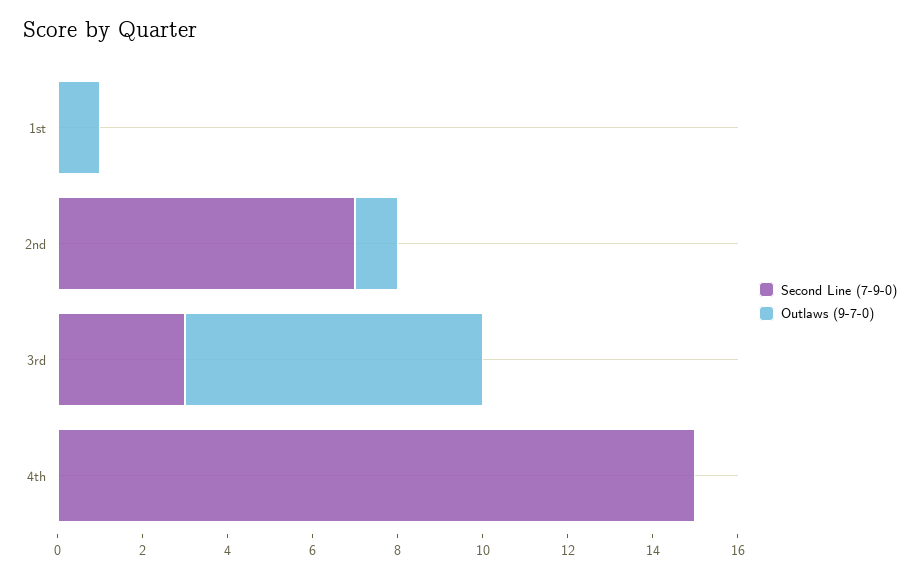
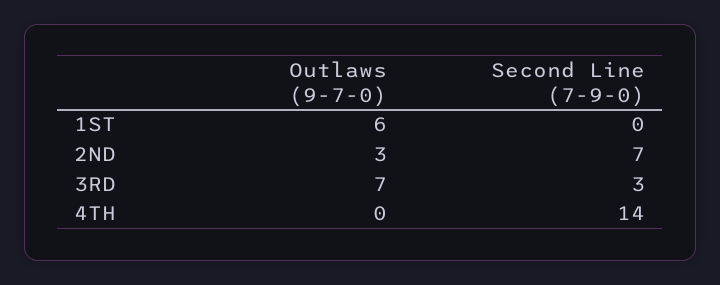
  {
    "Second Line (7-9-0)": {
      "1st": 0,
      "2nd": 7,
      "3rd": 3,
-     "4th": 15
+     "4th": 14
    },
    "Outlaws (9-7-0)": {
-     "1st": 1,
+     "1st": 6,
-     "2nd": 1,
+     "2nd": 3,
      "3rd": 7,
      "4th": 0
    }
  }

